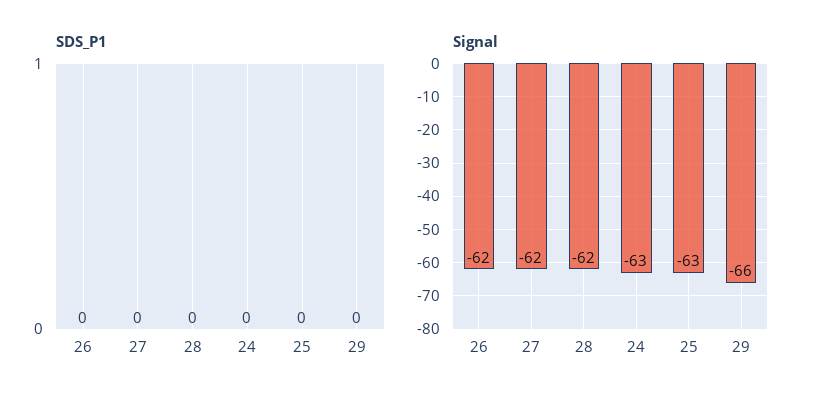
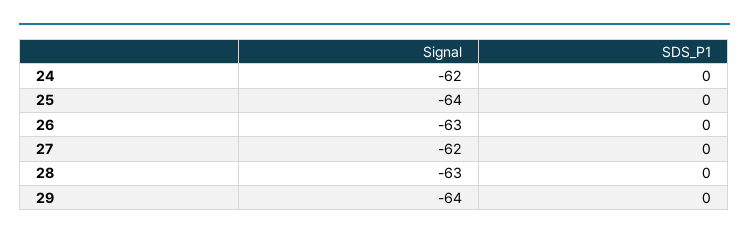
  {
    "SDS_P1": {
      "26": 0,
      "27": 0,
      "28": 0,
      "24": 0,
      "25": 0,
      "29": 0
    },
    "Signal": {
-     "26": -62,
+     "26": -63,
      "27": -62,
-     "28": -62,
+     "28": -63,
-     "24": -63,
+     "24": -62,
-     "25": -63,
+     "25": -64,
-     "29": -66
+     "29": -64
    }
  }

